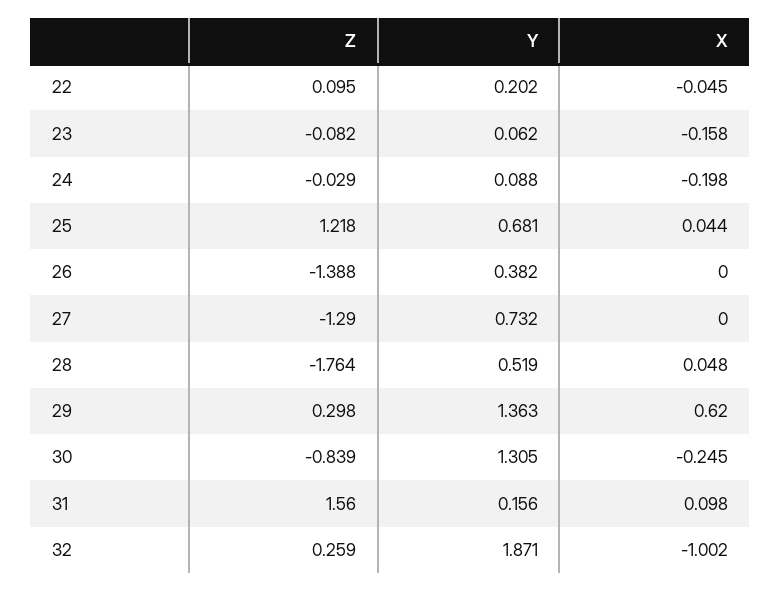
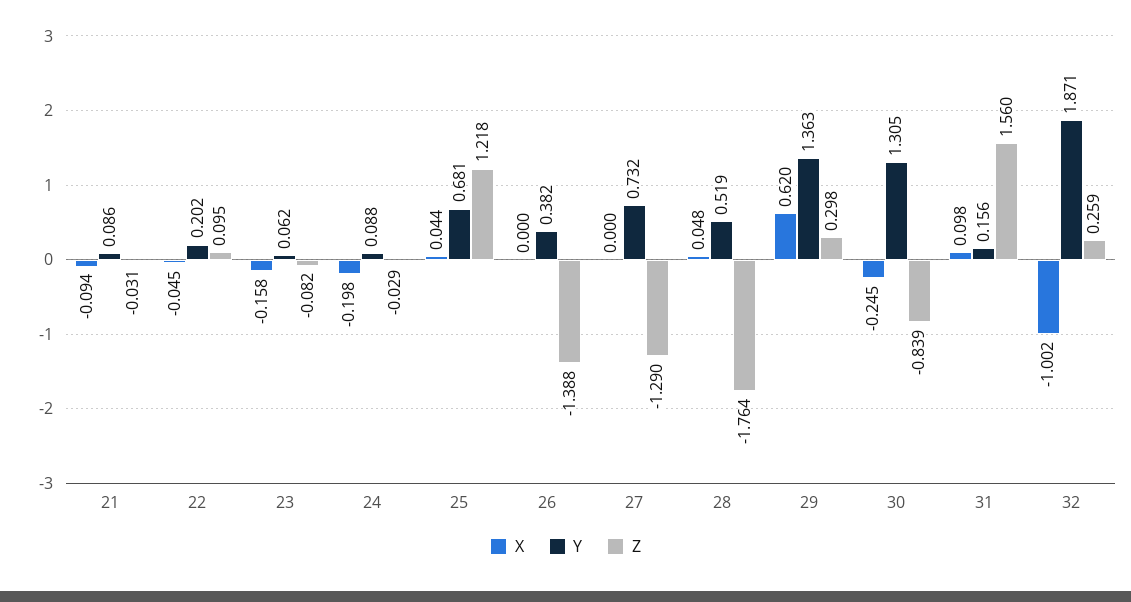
  {
    "Z": {
      "22": 0.095,
      "23": -0.082,
      "24": -0.029,
      "25": 1.218,
      "26": -1.388,
      "27": -1.29,
      "28": -1.764,
      "29": 0.298,
      "30": -0.839,
      "31": 1.56,
-     "32": 0.259
+     "32": 0.259,
+     "21": -0.031
    },
    "Y": {
      "22": 0.202,
      "23": 0.062,
      "24": 0.088,
      "25": 0.681,
      "26": 0.382,
      "27": 0.732,
      "28": 0.519,
      "29": 1.363,
      "30": 1.305,
      "31": 0.156,
-     "32": 1.871
+     "32": 1.871,
+     "21": 0.086
    },
    "X": {
      "22": -0.045,
      "23": -0.158,
      "24": -0.198,
      "25": 0.044,
      "26": 0,
      "27": 0,
      "28": 0.048,
      "29": 0.62,
      "30": -0.245,
      "31": 0.098,
-     "32": -1.002
+     "32": -1.002,
+     "21": -0.094
    }
  }

